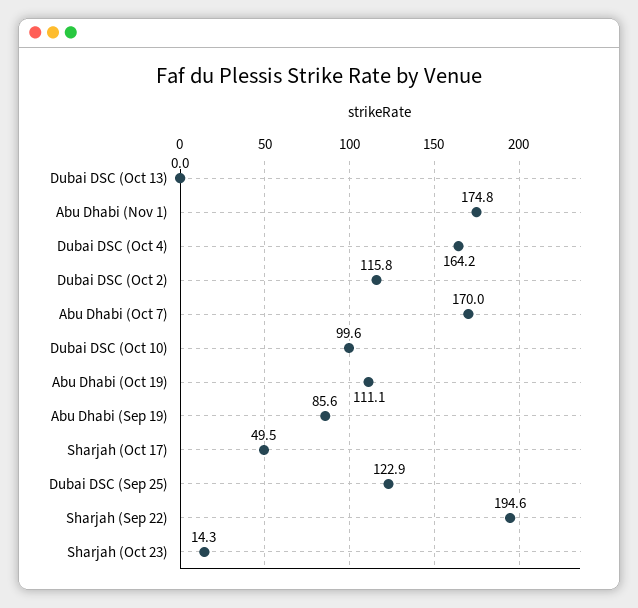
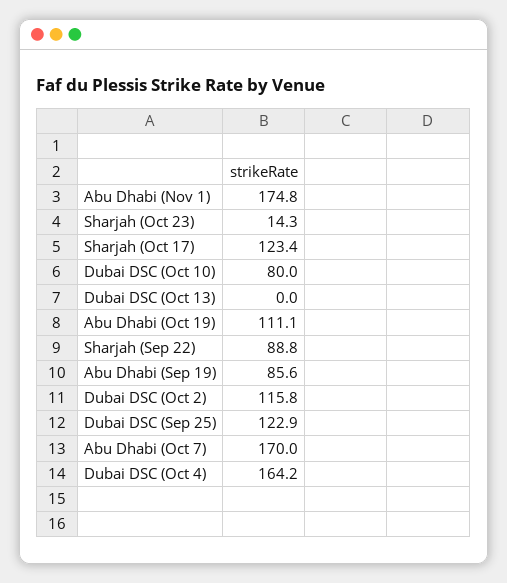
  {
    "Dubai DSC (Oct 13)": 0,
    "Abu Dhabi (Nov 1)": 174.8,
    "Dubai DSC (Oct 4)": 164.2,
    "Dubai DSC (Oct 2)": 115.8,
    "Abu Dhabi (Oct 7)": 170,
-   "Dubai DSC (Oct 10)": 99.6,
+   "Dubai DSC (Oct 10)": 80,
    "Abu Dhabi (Oct 19)": 111.1,
    "Abu Dhabi (Sep 19)": 85.6,
-   "Sharjah (Oct 17)": 49.5,
+   "Sharjah (Oct 17)": 123.4,
    "Dubai DSC (Sep 25)": 122.9,
-   "Sharjah (Sep 22)": 194.6,
+   "Sharjah (Sep 22)": 88.8,
    "Sharjah (Oct 23)": 14.3
  }

